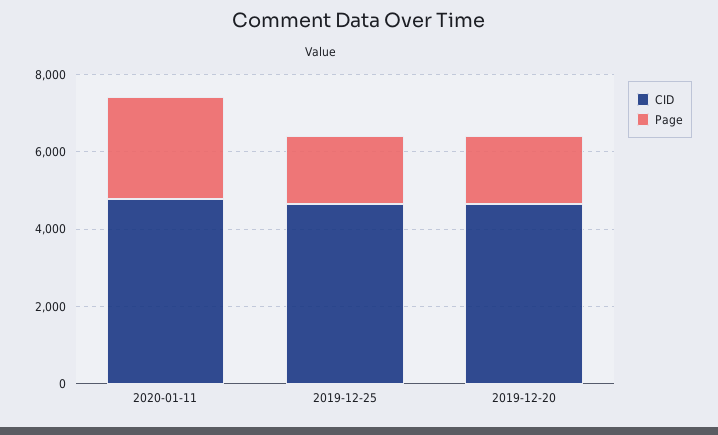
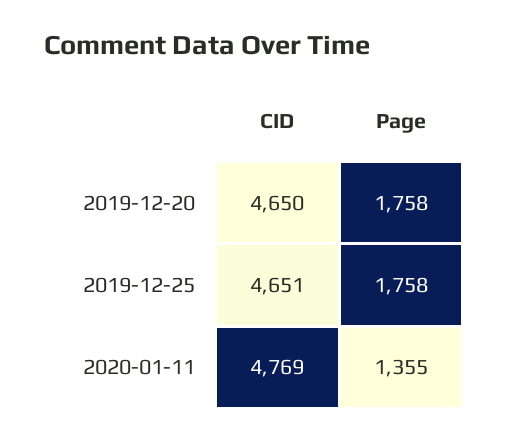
  {
    "CID": {
      "2020-01-11": 4769,
      "2019-12-25": 4651,
      "2019-12-20": 4650
    },
    "Page": {
-     "2020-01-11": 2500,
+     "2020-01-11": 1355,
      "2019-12-25": 1758,
      "2019-12-20": 1758
    }
  }

